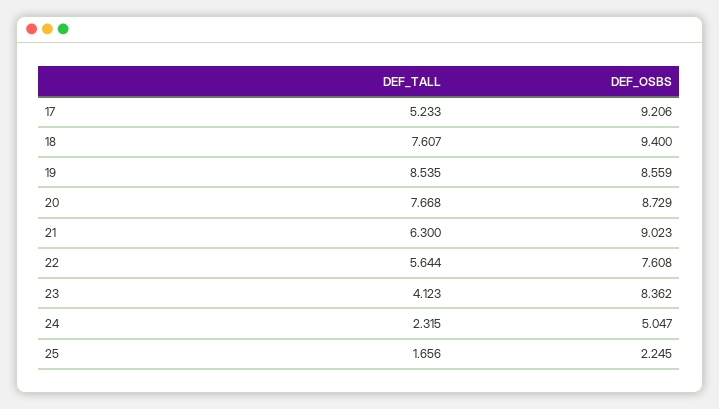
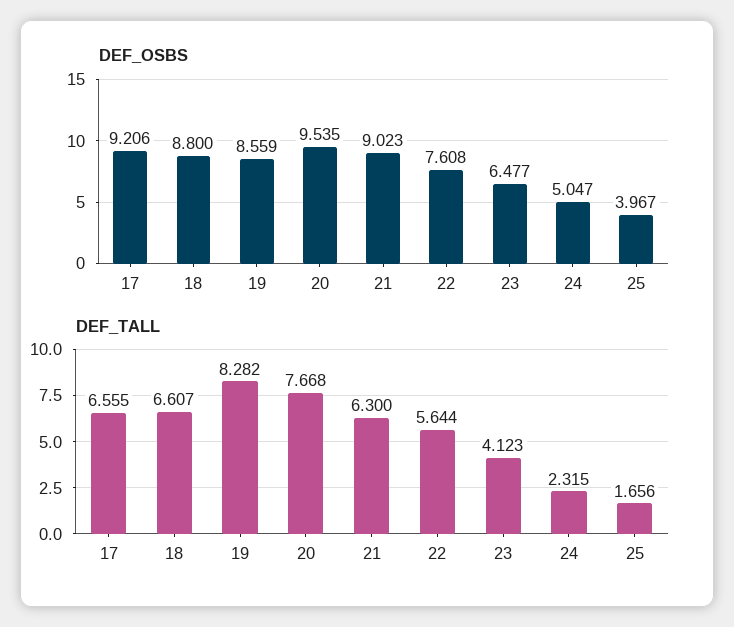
  {
    "DEF_TALL": {
-     "17": 5.233,
+     "17": 6.555,
-     "18": 7.607,
+     "18": 6.607,
-     "19": 8.535,
+     "19": 8.282,
      "20": 7.668,
      "21": 6.3,
      "22": 5.644,
      "23": 4.123,
      "24": 2.315,
      "25": 1.656
    },
    "DEF_OSBS": {
      "17": 9.206,
-     "18": 9.4,
+     "18": 8.8,
      "19": 8.559,
-     "20": 8.729,
+     "20": 9.535,
      "21": 9.023,
      "22": 7.608,
-     "23": 8.362,
+     "23": 6.477,
      "24": 5.047,
-     "25": 2.245
+     "25": 3.967
    }
  }

